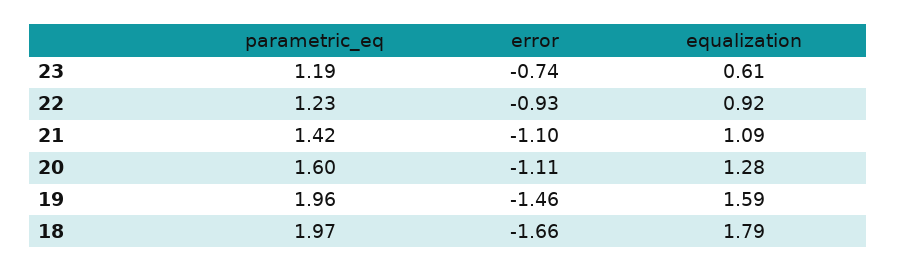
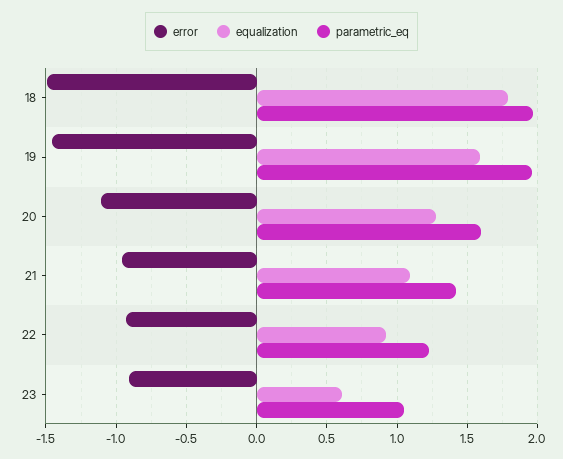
  {
    "parametric_eq": {
-     "23": 1.19,
+     "23": 1.05,
      "22": 1.23,
      "21": 1.42,
      "20": 1.6,
      "19": 1.96,
      "18": 1.97
    },
    "error": {
-     "23": -0.74,
+     "23": -0.9,
      "22": -0.93,
-     "21": -1.1,
+     "21": -0.95,
      "20": -1.11,
      "19": -1.46,
-     "18": -1.66
+     "18": -1.5
    },
    "equalization": {
      "23": 0.61,
      "22": 0.92,
      "21": 1.09,
      "20": 1.28,
      "19": 1.59,
      "18": 1.79
    }
  }

